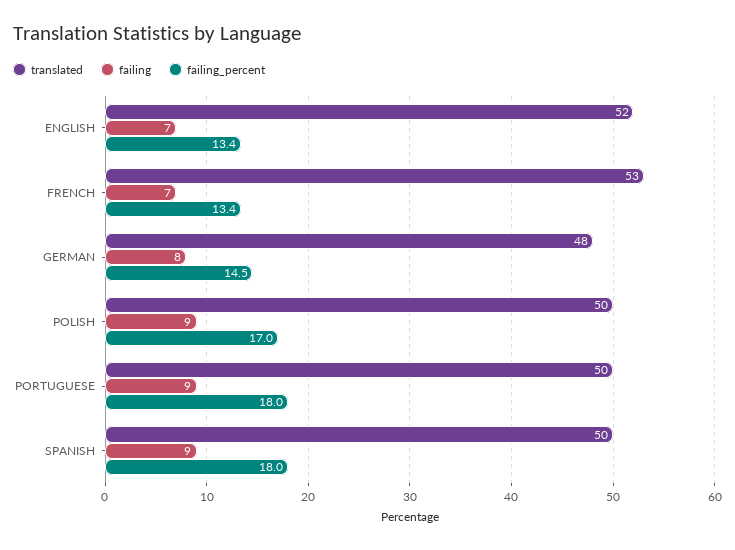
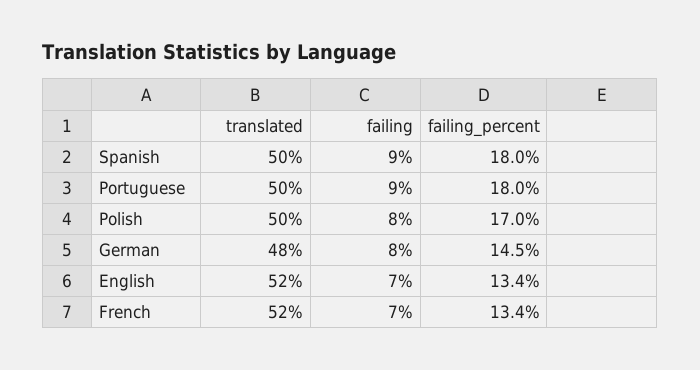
  {
    "translated": {
      "ENGLISH": 52,
-     "FRENCH": 53,
+     "FRENCH": 52,
      "GERMAN": 48,
      "POLISH": 50,
      "PORTUGUESE": 50,
      "SPANISH": 50
    },
    "failing": {
      "ENGLISH": 7,
      "FRENCH": 7,
      "GERMAN": 8,
-     "POLISH": 9,
+     "POLISH": 8,
      "PORTUGUESE": 9,
      "SPANISH": 9
    },
    "failing_percent": {
      "ENGLISH": 13.4,
      "FRENCH": 13.4,
      "GERMAN": 14.5,
      "POLISH": 17,
      "PORTUGUESE": 18,
      "SPANISH": 18
    }
  }

